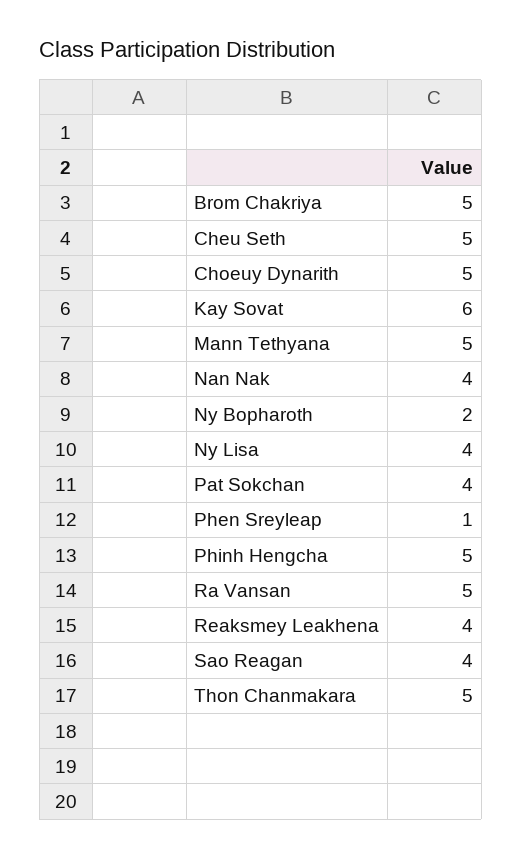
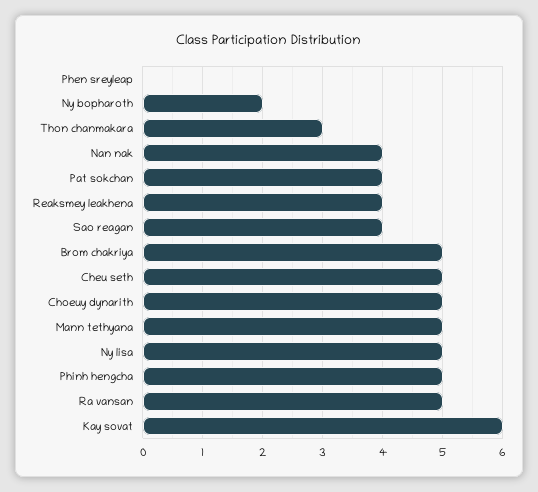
  {
    "Brom Chakriya": 5,
    "Cheu Seth": 5,
    "Choeuy Dynarith": 5,
    "Kay Sovat": 6,
    "Mann Tethyana": 5,
    "Nan Nak": 4,
    "Ny Bopharoth": 2,
-   "Ny Lisa": 4,
+   "Ny Lisa": 5,
    "Pat Sokchan": 4,
-   "Phen Sreyleap": 1,
+   "Phen Sreyleap": 0,
    "Phinh Hengcha": 5,
    "Ra Vansan": 5,
    "Reaksmey Leakhena": 4,
    "Sao Reagan": 4,
-   "Thon Chanmakara": 5
+   "Thon Chanmakara": 3
  }

